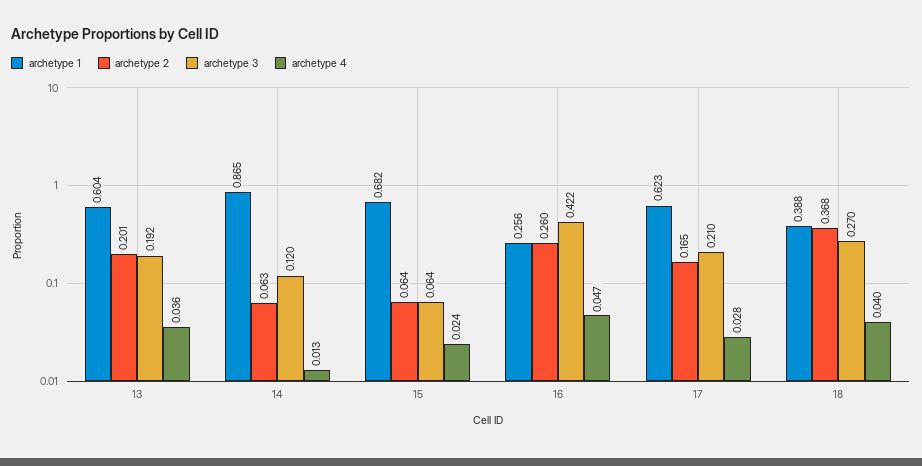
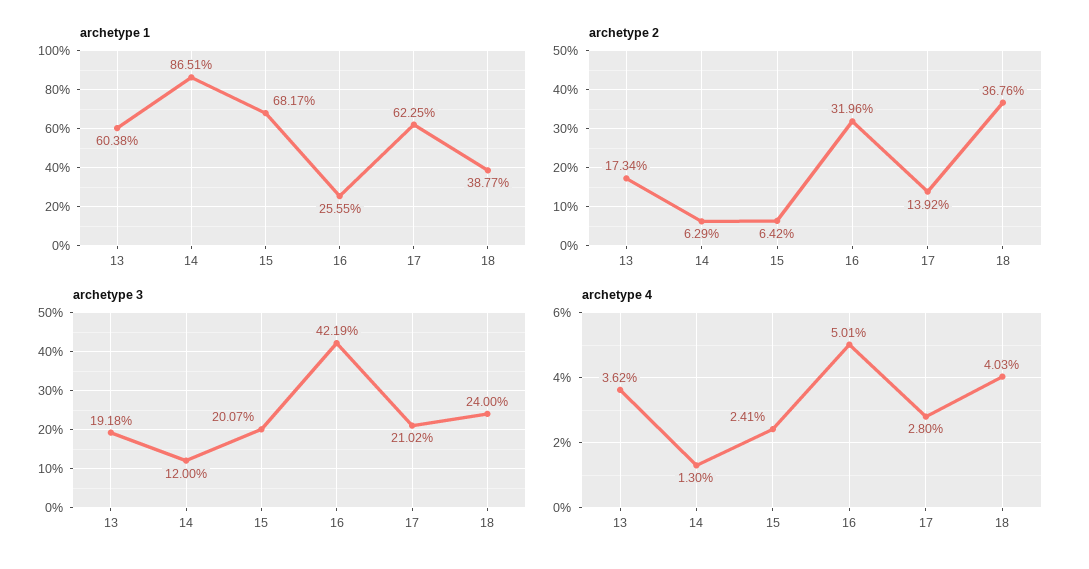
  {
    "archetype 1": {
      "13": 0.6038,
      "14": 0.8651,
      "15": 0.6817,
      "16": 0.2555,
      "17": 0.6225,
      "18": 0.3877
    },
    "archetype 2": {
-     "13": 0.201,
+     "13": 0.1734,
      "14": 0.0629,
      "15": 0.0642,
-     "16": 0.26,
+     "16": 0.3196,
-     "17": 0.165,
+     "17": 0.1392,
      "18": 0.3676
    },
    "archetype 3": {
      "13": 0.1918,
      "14": 0.12,
-     "15": 0.064,
+     "15": 0.2007,
      "16": 0.4219,
      "17": 0.2102,
-     "18": 0.27
+     "18": 0.24
    },
    "archetype 4": {
      "13": 0.0362,
      "14": 0.013,
      "15": 0.0241,
-     "16": 0.047,
+     "16": 0.0501,
      "17": 0.028,
      "18": 0.0403
    }
  }

